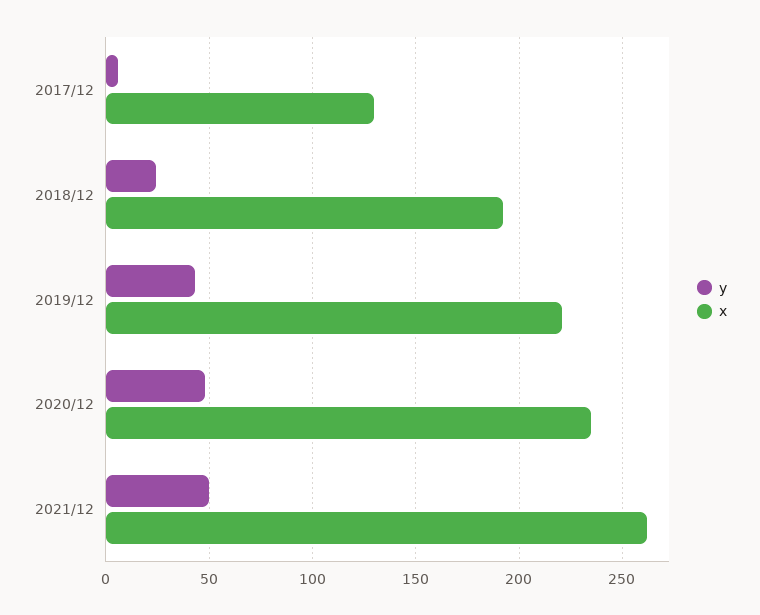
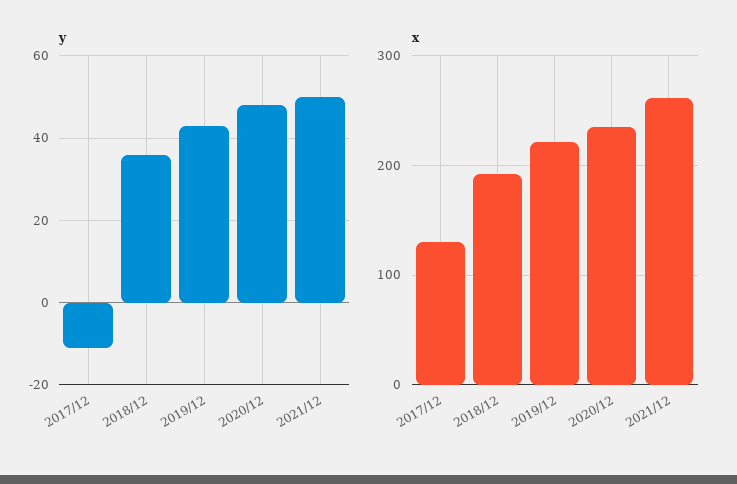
  {
    "y": {
-     "2017/12": 5,
+     "2017/12": -10,
-     "2018/12": 25,
+     "2018/12": 35,
      "2019/12": 45,
      "2020/12": 50,
      "2021/12": 50
    },
    "x": {
      "2017/12": 130,
      "2018/12": 190,
      "2019/12": 220,
      "2020/12": 235,
      "2021/12": 260
    }
  }

